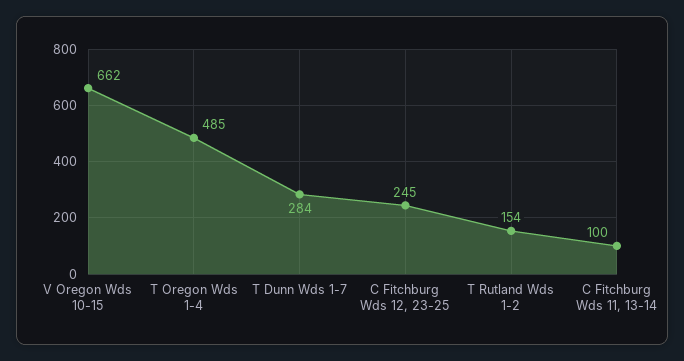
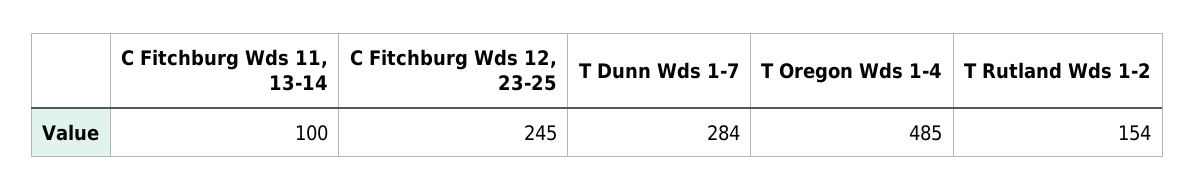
  {
-   "V Oregon Wds 10-15": 662,
    "T Oregon Wds 1-4": 485,
    "T Dunn Wds 1-7": 284,
    "C Fitchburg Wds 12, 23-25": 245,
    "T Rutland Wds 1-2": 154,
    "C Fitchburg Wds 11, 13-14": 100
  }

